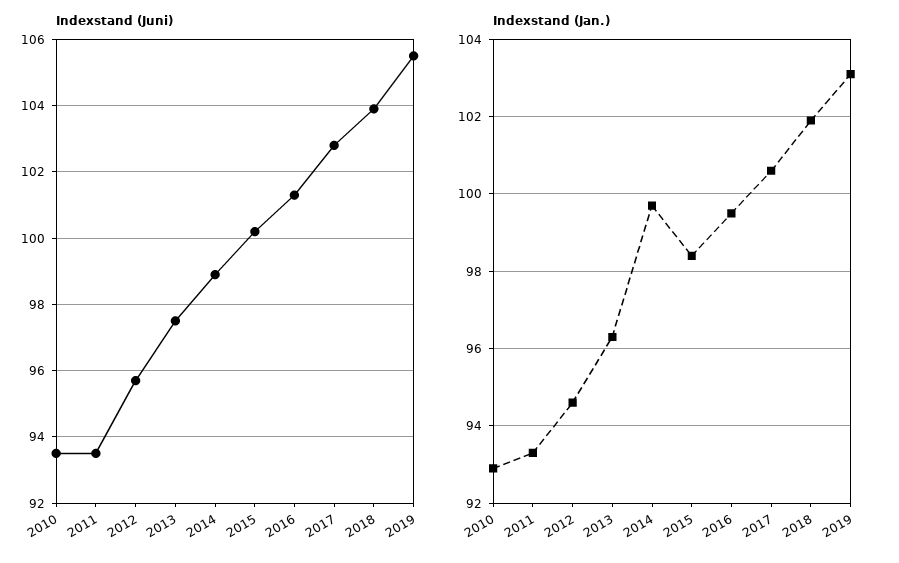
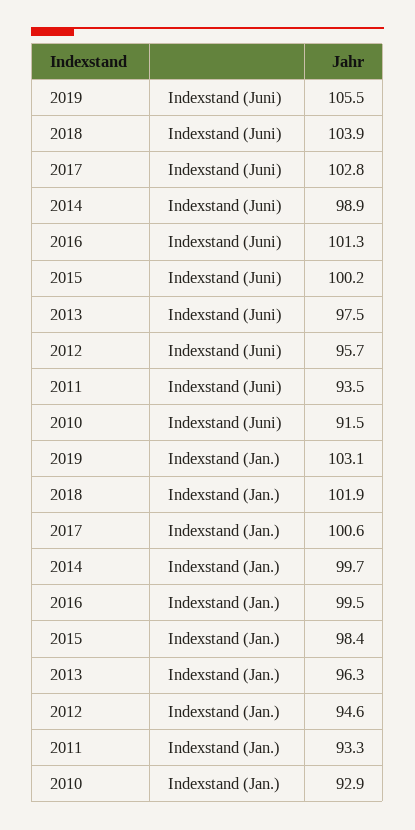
  {
    "Indexstand (Juni)": {
-     "2010": 93.5,
+     "2010": 91.5,
      "2011": 93.5,
      "2012": 95.7,
      "2013": 97.5,
      "2014": 98.9,
      "2015": 100.2,
      "2016": 101.3,
      "2017": 102.8,
      "2018": 103.9,
      "2019": 105.5
    },
    "Indexstand (Jan.)": {
      "2010": 92.9,
      "2011": 93.3,
      "2012": 94.6,
      "2013": 96.3,
      "2014": 99.7,
      "2015": 98.4,
      "2016": 99.5,
      "2017": 100.6,
      "2018": 101.9,
      "2019": 103.1
    }
  }

